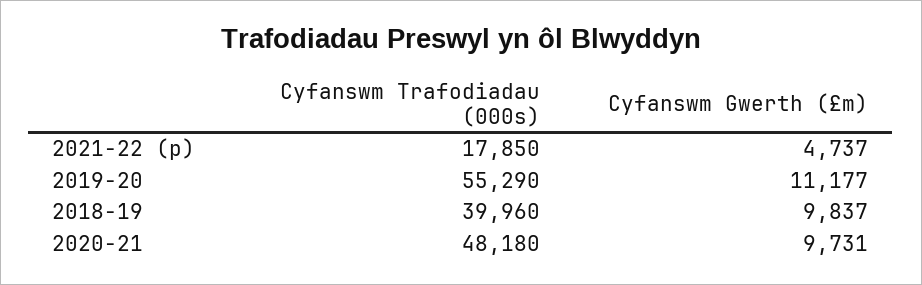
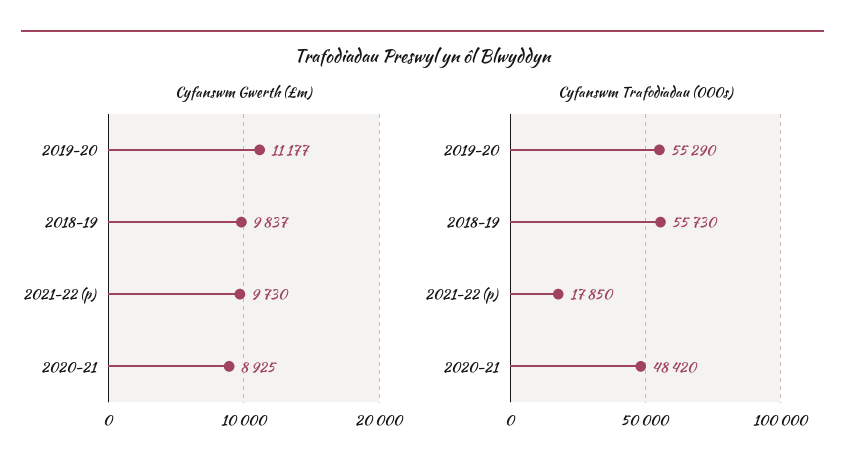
  {
    "Cyfanswm Trafodiadau (000s)": {
      "2021-22 (p)": 17850,
      "2019-20": 55290,
-     "2018-19": 39960,
+     "2018-19": 55730,
-     "2020-21": 48180
+     "2020-21": 48420
    },
    "Cyfanswm Gwerth (£m)": {
-     "2021-22 (p)": 4737,
+     "2021-22 (p)": 9730,
      "2019-20": 11177,
      "2018-19": 9837,
-     "2020-21": 9731
+     "2020-21": 8925
    }
  }

